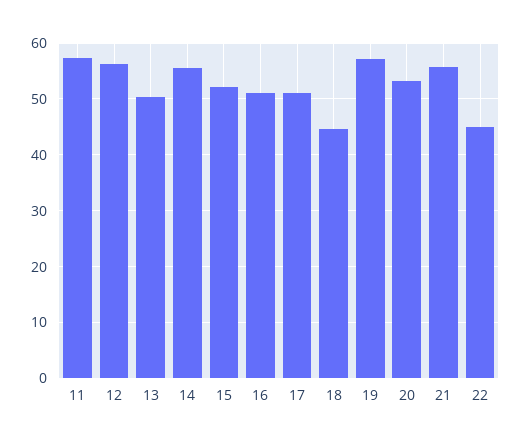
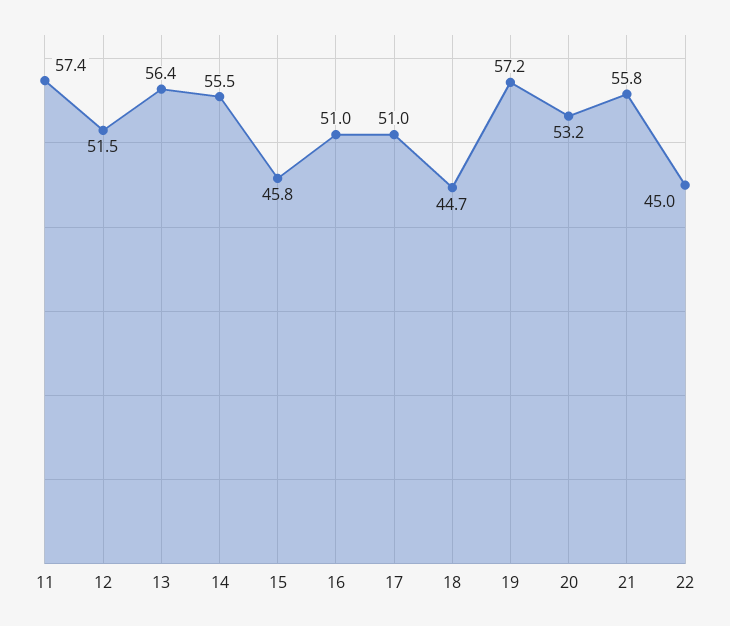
  {
    "11": 57.4,
-   "12": 56,
+   "12": 51.5,
-   "13": 50,
+   "13": 56.4,
    "14": 55.5,
-   "15": 52,
+   "15": 45.8,
    "16": 51,
    "17": 51,
    "18": 44.7,
    "19": 57.2,
    "20": 53.2,
    "21": 55.8,
    "22": 45
  }

